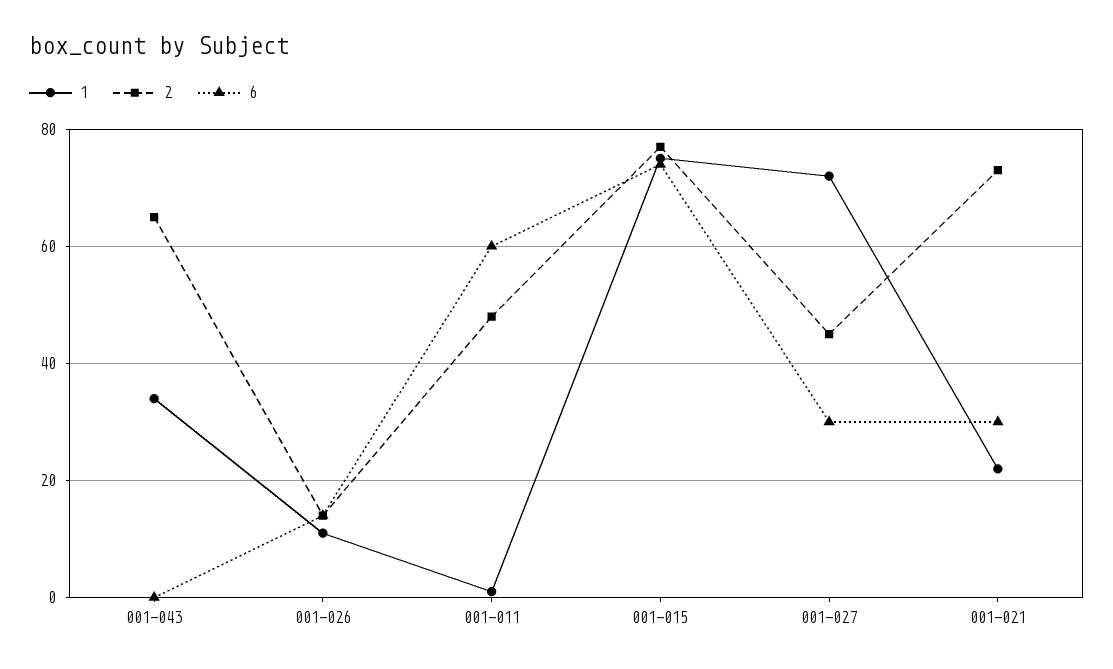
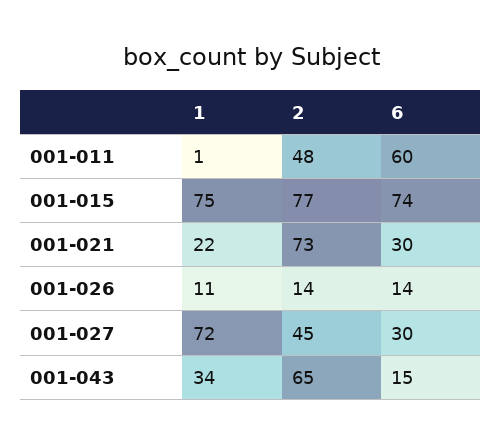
  {
    "1": {
      "001-043": 34,
      "001-026": 11,
      "001-011": 1,
      "001-015": 75,
      "001-027": 72,
      "001-021": 22
    },
    "2": {
      "001-043": 65,
      "001-026": 14,
      "001-011": 48,
      "001-015": 77,
      "001-027": 45,
      "001-021": 73
    },
    "6": {
-     "001-043": 0,
+     "001-043": 15,
      "001-026": 14,
      "001-011": 60,
      "001-015": 74,
      "001-027": 30,
      "001-021": 30
    }
  }

